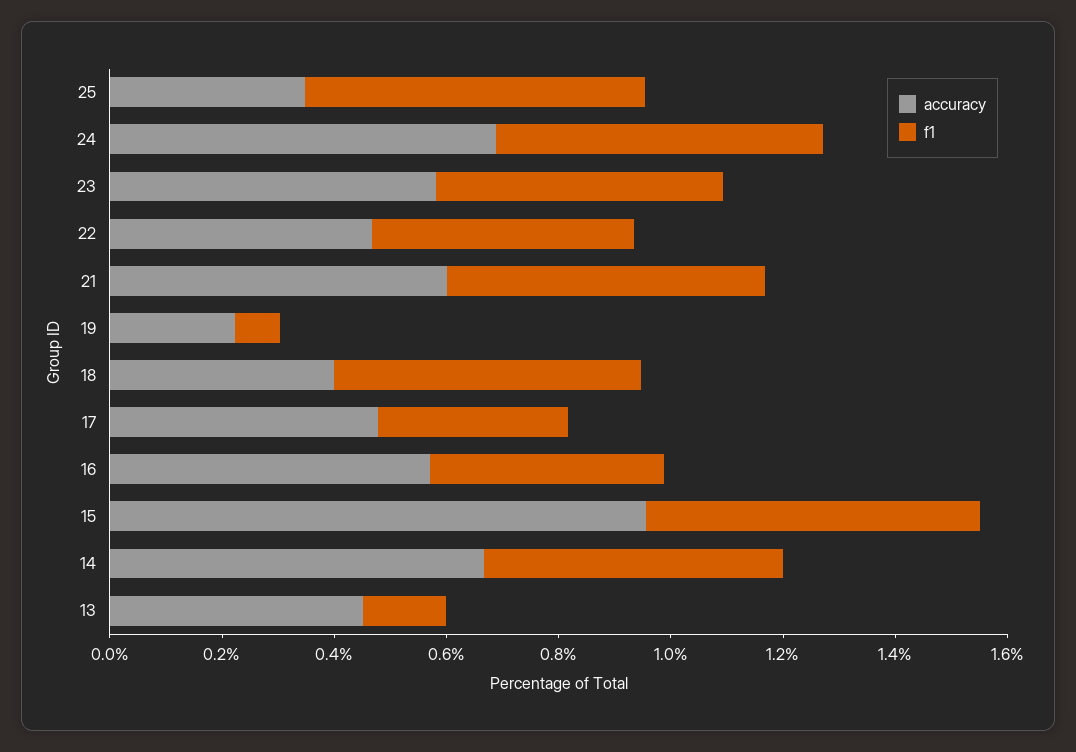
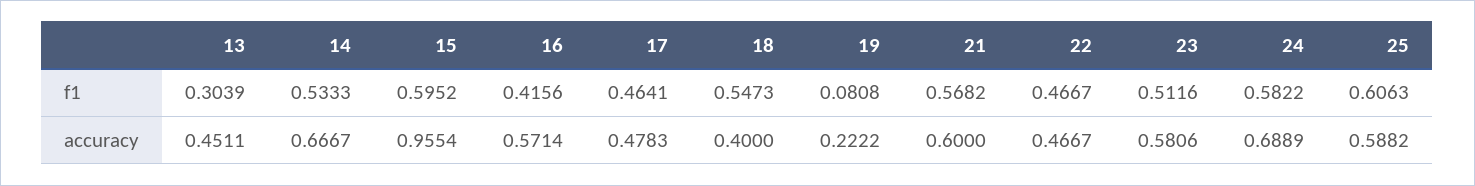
  {
    "accuracy": {
-     "25": 0.35,
+     "25": 0.5882,
      "24": 0.6889,
      "23": 0.5806,
      "22": 0.4667,
      "21": 0.6,
      "19": 0.2222,
      "18": 0.4,
      "17": 0.4783,
      "16": 0.5714,
      "15": 0.9554,
      "14": 0.6667,
      "13": 0.4511
    },
    "f1": {
      "25": 0.6063,
      "24": 0.5822,
      "23": 0.5116,
      "22": 0.4667,
      "21": 0.5682,
      "19": 0.0808,
      "18": 0.5473,
-     "17": 0.35,
+     "17": 0.4641,
      "16": 0.4156,
      "15": 0.5952,
      "14": 0.5333,
-     "13": 0.15
+     "13": 0.3039
    }
  }

